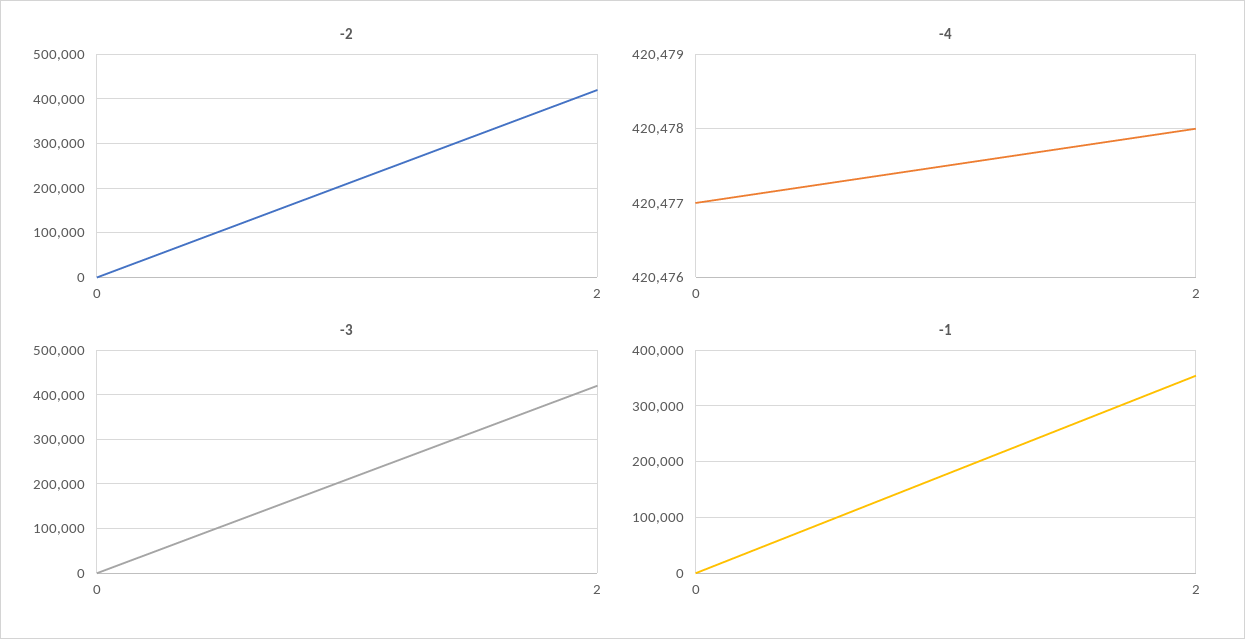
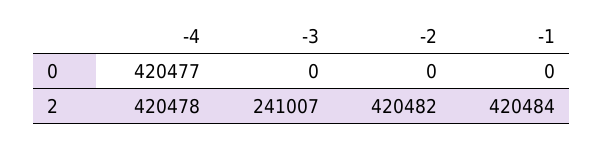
  {
    "-2": {
      "0": 0,
      "2": 420482
    },
    "-4": {
      "0": 420477,
      "2": 420478
    },
    "-3": {
      "0": 0,
-     "2": 420000
+     "2": 241007
    },
    "-1": {
      "0": 0,
-     "2": 360000
+     "2": 420484
    }
  }

